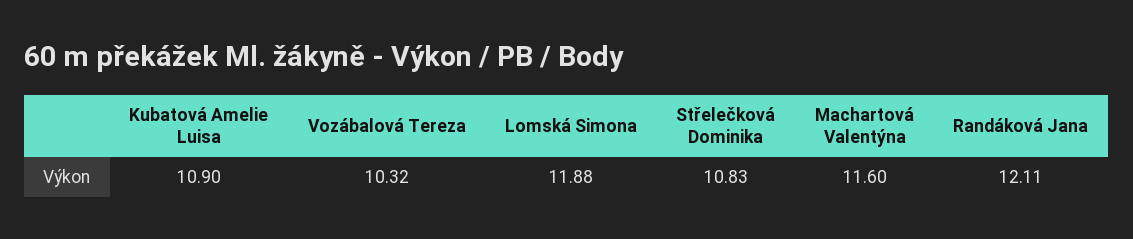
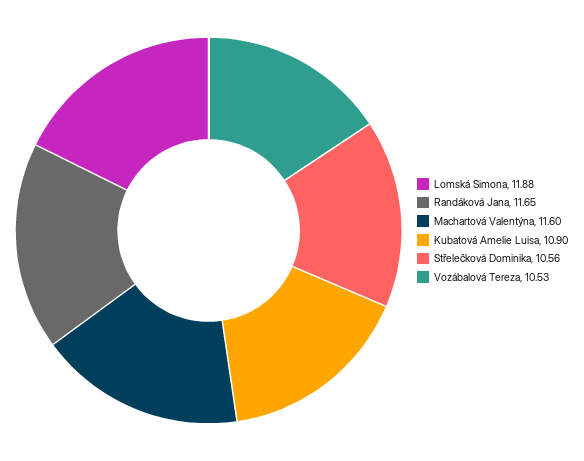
  {
    "Kubatová Amelie Luisa": 10.9,
-   "Vozábalová Tereza": 10.32,
+   "Vozábalová Tereza": 10.53,
    "Lomská Simona": 11.88,
-   "Střelečková Dominika": 10.83,
+   "Střelečková Dominika": 10.56,
    "Machartová Valentýna": 11.6,
-   "Randáková Jana": 12.11
+   "Randáková Jana": 11.65
  }

